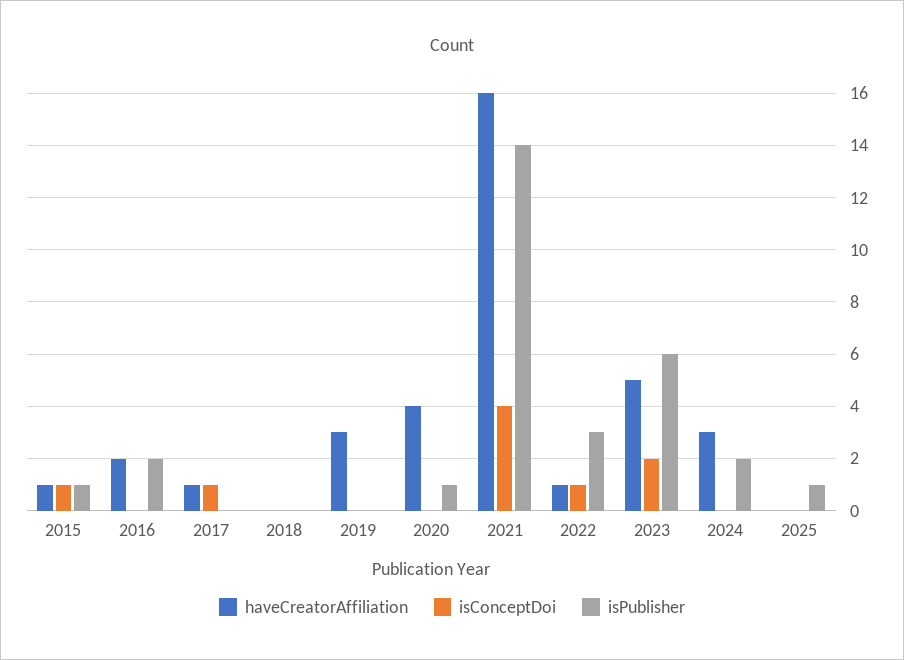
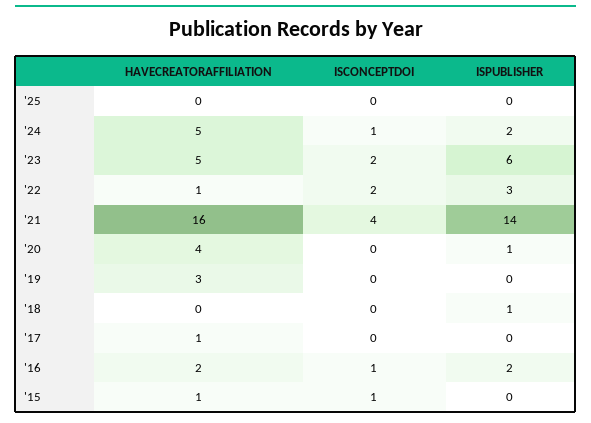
  {
    "haveCreatorAffiliation": {
      "2015": 1,
      "2016": 2,
      "2017": 1,
      "2018": 0,
      "2019": 3,
      "2020": 4,
      "2021": 16,
      "2022": 1,
      "2023": 5,
-     "2024": 3,
+     "2024": 5,
      "2025": 0
    },
    "isConceptDoi": {
      "2015": 1,
-     "2016": 0,
+     "2016": 1,
-     "2017": 1,
+     "2017": 0,
      "2018": 0,
      "2019": 0,
      "2020": 0,
      "2021": 4,
-     "2022": 1,
+     "2022": 2,
      "2023": 2,
-     "2024": 0,
+     "2024": 1,
      "2025": 0
    },
    "isPublisher": {
-     "2015": 1,
+     "2015": 0,
      "2016": 2,
      "2017": 0,
-     "2018": 0,
+     "2018": 1,
      "2019": 0,
      "2020": 1,
      "2021": 14,
      "2022": 3,
      "2023": 6,
      "2024": 2,
-     "2025": 1
+     "2025": 0
    }
  }

